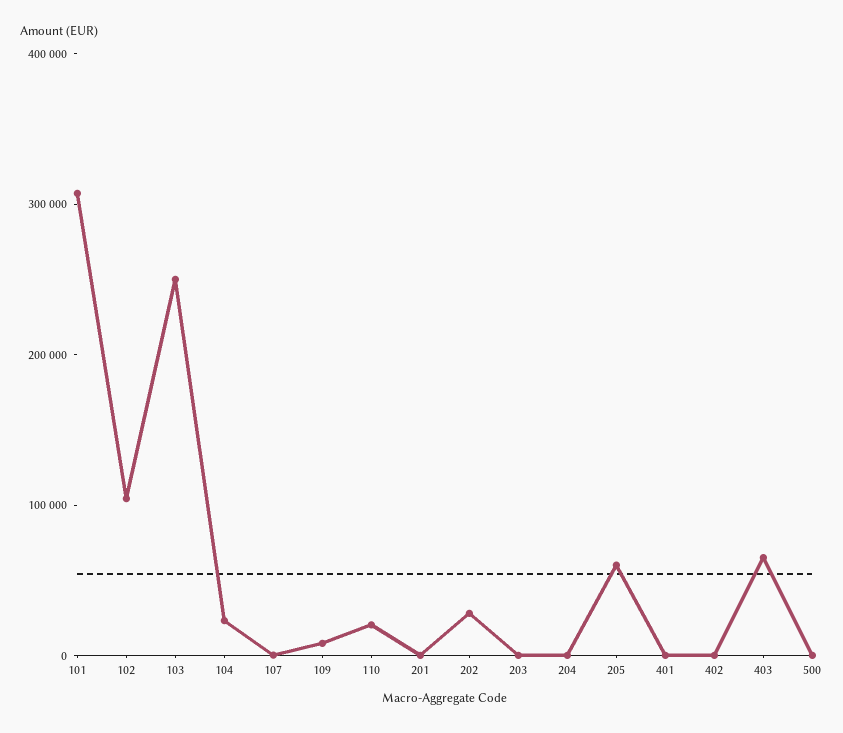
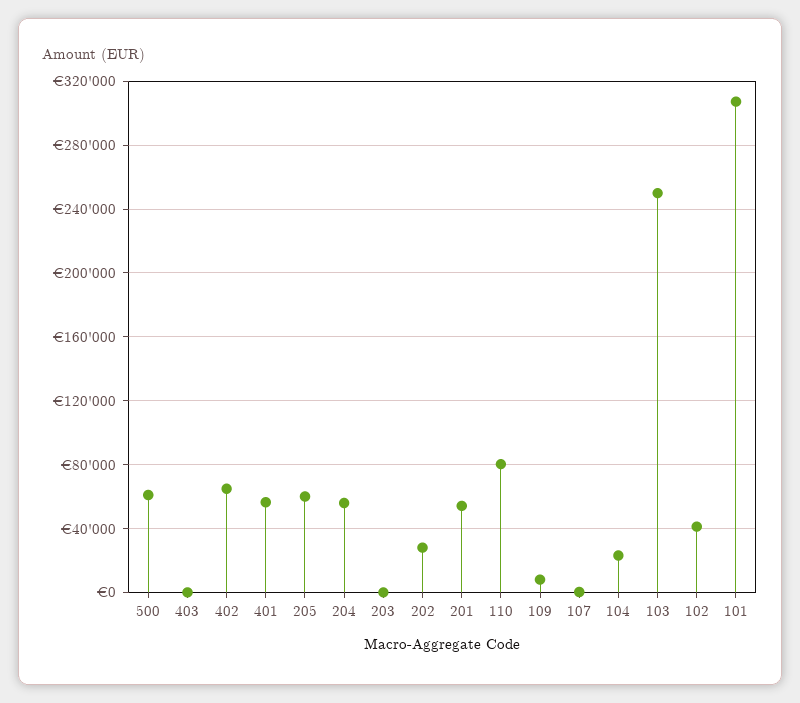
  {
    "101": 305000,
-   "102": 100000,
+   "102": 40000,
    "103": 250000,
    "104": 25000,
    "107": 0,
    "109": 10000,
-   "110": 20000,
+   "110": 80000,
-   "201": 0,
+   "201": 55000,
    "202": 30000,
    "203": 0,
-   "204": 0,
+   "204": 55000,
    "205": 60000,
-   "401": 0,
+   "401": 55000,
-   "402": 0,
+   "402": 65000,
-   "403": 60000,
+   "403": 0,
-   "500": 0
+   "500": 60000
  }

